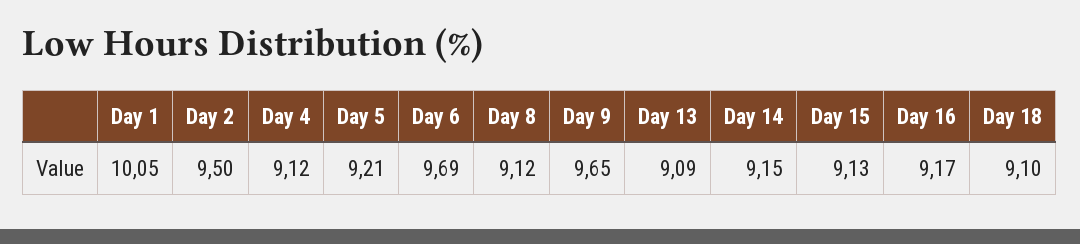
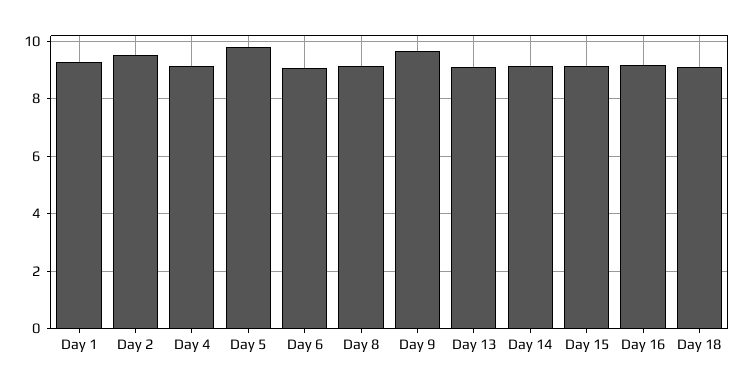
  {
-   "Day 1": 10.05,
+   "Day 1": 9.25,
    "Day 2": 9.5,
    "Day 4": 9.12,
-   "Day 5": 9.21,
+   "Day 5": 9.75,
-   "Day 6": 9.69,
+   "Day 6": 9,
    "Day 8": 9.12,
    "Day 9": 9.65,
    "Day 13": 9.09,
    "Day 14": 9.15,
    "Day 15": 9.13,
    "Day 16": 9.17,
    "Day 18": 9.1
  }

